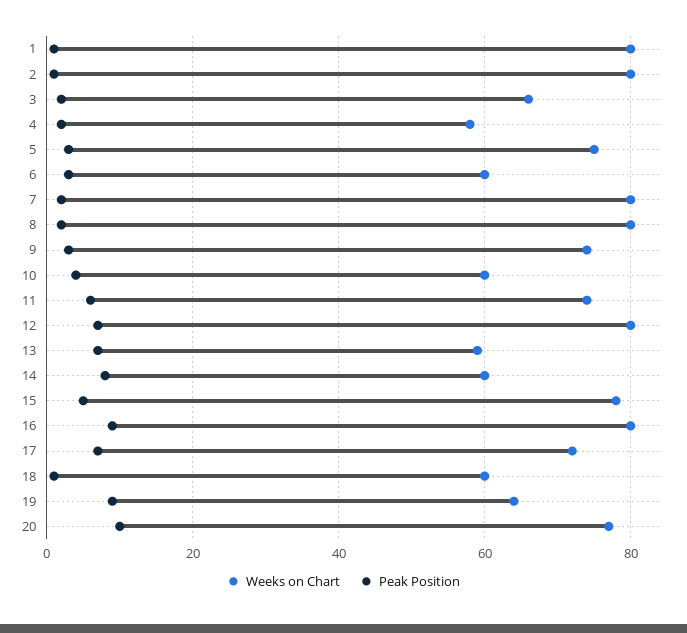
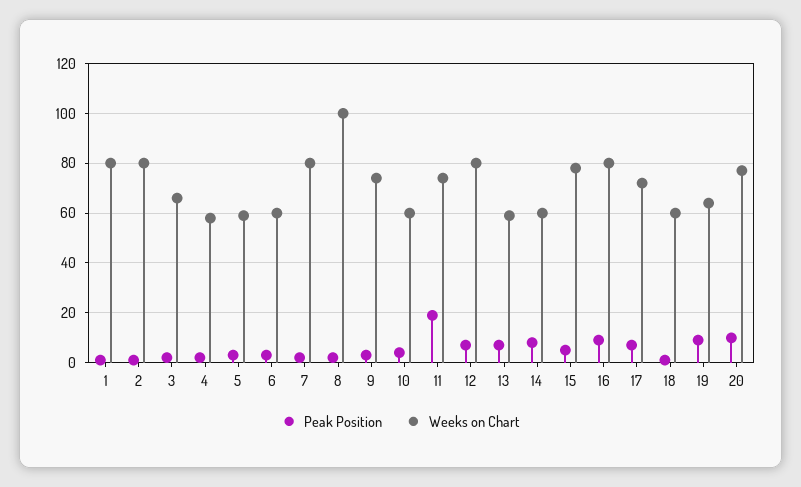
  {
    "Weeks on Chart": {
      "1": 80,
      "2": 80,
      "3": 65,
      "4": 60,
-     "5": 75,
+     "5": 60,
      "6": 60,
      "7": 80,
-     "8": 80,
+     "8": 100,
      "9": 75,
      "10": 60,
      "11": 75,
      "12": 80,
      "13": 60,
      "14": 60,
      "15": 80,
      "16": 80,
      "17": 70,
      "18": 60,
      "19": 65,
      "20": 75
    },
    "Peak Position": {
      "1": 0,
      "2": 0,
      "3": 0,
      "4": 0,
      "5": 5,
      "6": 5,
      "7": 0,
      "8": 0,
      "9": 5,
      "10": 5,
-     "11": 5,
+     "11": 20,
      "12": 5,
      "13": 5,
      "14": 10,
      "15": 5,
      "16": 10,
      "17": 5,
      "18": 0,
      "19": 10,
      "20": 10
    }
  }

